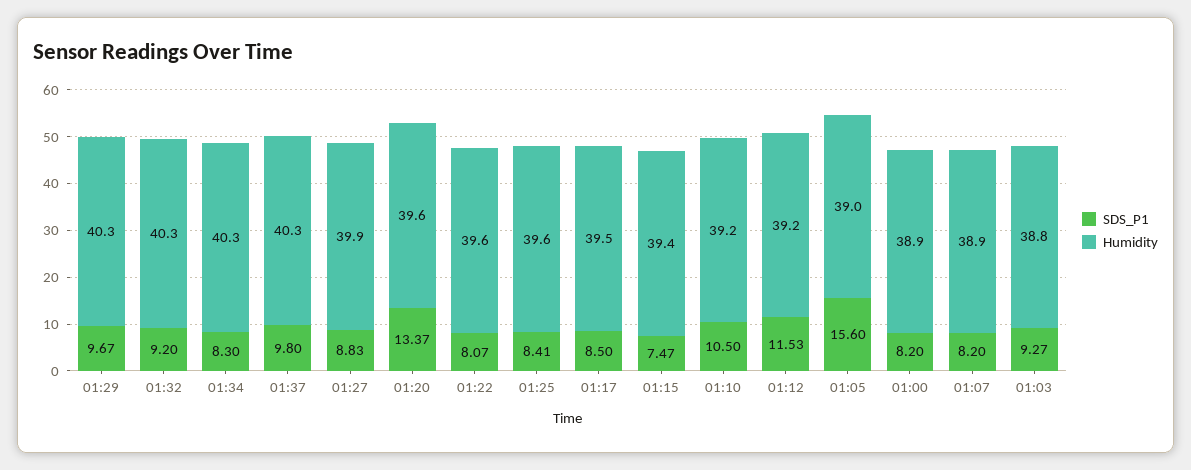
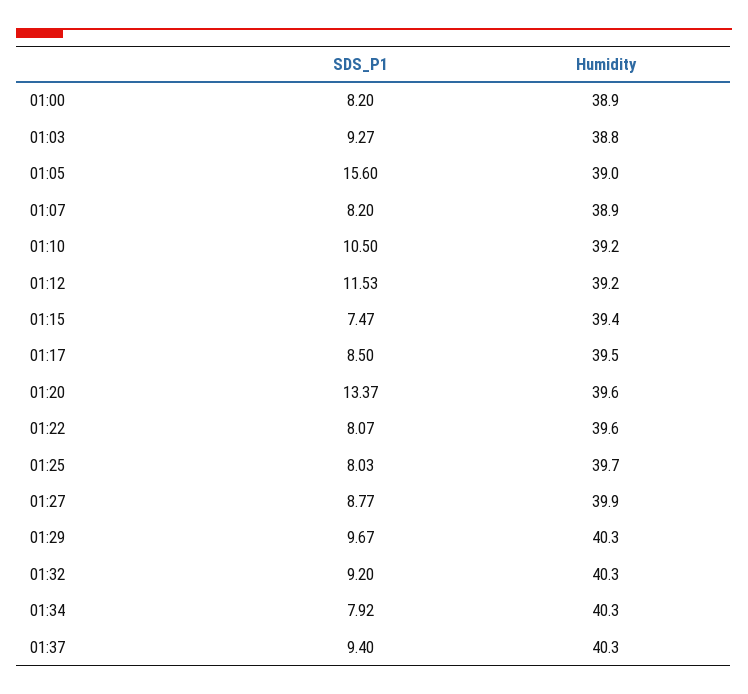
  {
    "SDS_P1": {
      "01:29": 9.67,
      "01:32": 9.2,
-     "01:34": 8.3,
+     "01:34": 7.92,
-     "01:37": 9.8,
+     "01:37": 9.4,
-     "01:27": 8.83,
+     "01:27": 8.77,
      "01:20": 13.37,
      "01:22": 8.07,
-     "01:25": 8.41,
+     "01:25": 8.03,
      "01:17": 8.5,
      "01:15": 7.47,
      "01:10": 10.5,
      "01:12": 11.53,
      "01:05": 15.6,
      "01:00": 8.2,
      "01:07": 8.2,
      "01:03": 9.27
    },
    "Humidity": {
      "01:29": 40.3,
      "01:32": 40.3,
      "01:34": 40.3,
      "01:37": 40.3,
      "01:27": 39.9,
      "01:20": 39.6,
      "01:22": 39.6,
-     "01:25": 39.6,
+     "01:25": 39.7,
      "01:17": 39.5,
      "01:15": 39.4,
      "01:10": 39.2,
      "01:12": 39.2,
      "01:05": 39,
      "01:00": 38.9,
      "01:07": 38.9,
      "01:03": 38.8
    }
  }

